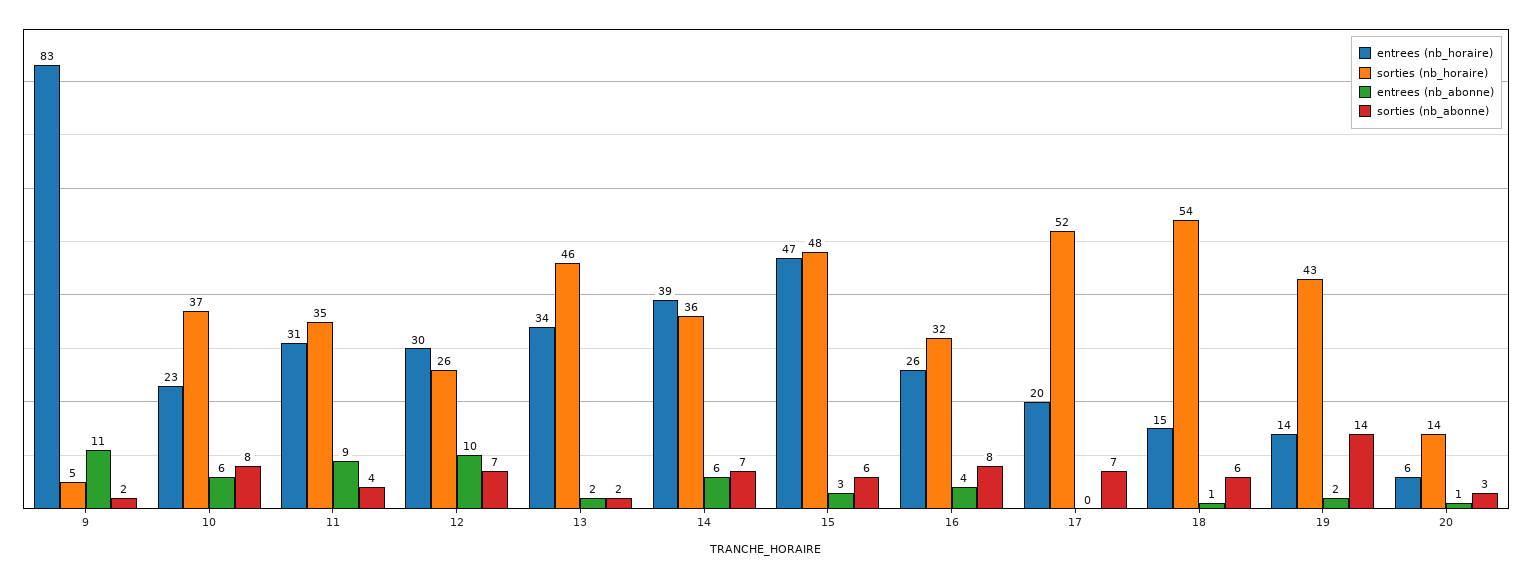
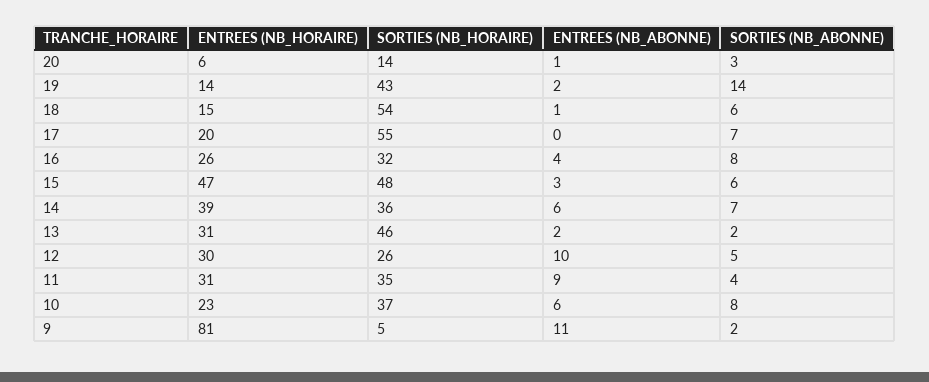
  {
    "entrees (nb_horaire)": {
-     "9": 83,
+     "9": 81,
      "10": 23,
      "11": 31,
      "12": 30,
-     "13": 34,
+     "13": 31,
      "14": 39,
      "15": 47,
      "16": 26,
      "17": 20,
      "18": 15,
      "19": 14,
      "20": 6
    },
    "sorties (nb_horaire)": {
      "9": 5,
      "10": 37,
      "11": 35,
      "12": 26,
      "13": 46,
      "14": 36,
      "15": 48,
      "16": 32,
-     "17": 52,
+     "17": 55,
      "18": 54,
      "19": 43,
      "20": 14
    },
    "entrees (nb_abonne)": {
      "9": 11,
      "10": 6,
      "11": 9,
      "12": 10,
      "13": 2,
      "14": 6,
      "15": 3,
      "16": 4,
      "17": 0,
      "18": 1,
      "19": 2,
      "20": 1
    },
    "sorties (nb_abonne)": {
      "9": 2,
      "10": 8,
      "11": 4,
-     "12": 7,
+     "12": 5,
      "13": 2,
      "14": 7,
      "15": 6,
      "16": 8,
      "17": 7,
      "18": 6,
      "19": 14,
      "20": 3
    }
  }

